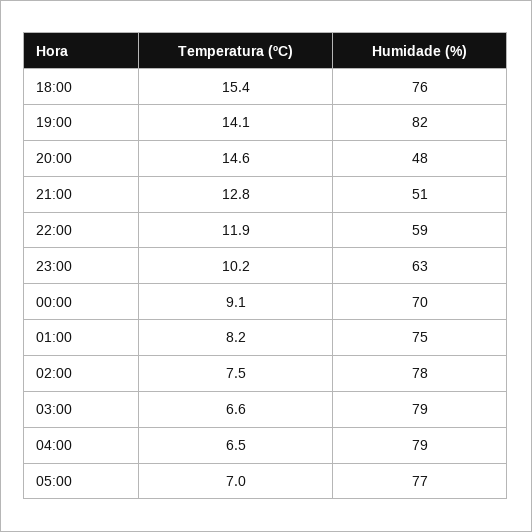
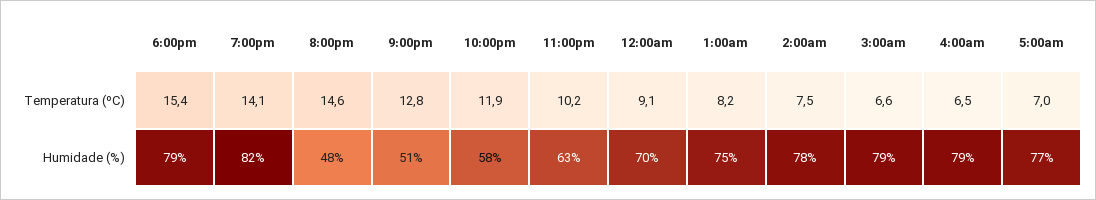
  {
    "Temperatura (ºC)": {
      "18:00": 15.4,
      "19:00": 14.1,
      "20:00": 14.6,
      "21:00": 12.8,
      "22:00": 11.9,
      "23:00": 10.2,
      "00:00": 9.1,
      "01:00": 8.2,
      "02:00": 7.5,
      "03:00": 6.6,
      "04:00": 6.5,
      "05:00": 7
    },
    "Humidade (%)": {
-     "18:00": 76,
+     "18:00": 79,
      "19:00": 82,
      "20:00": 48,
      "21:00": 51,
-     "22:00": 59,
+     "22:00": 58,
      "23:00": 63,
      "00:00": 70,
      "01:00": 75,
      "02:00": 78,
      "03:00": 79,
      "04:00": 79,
      "05:00": 77
    }
  }

